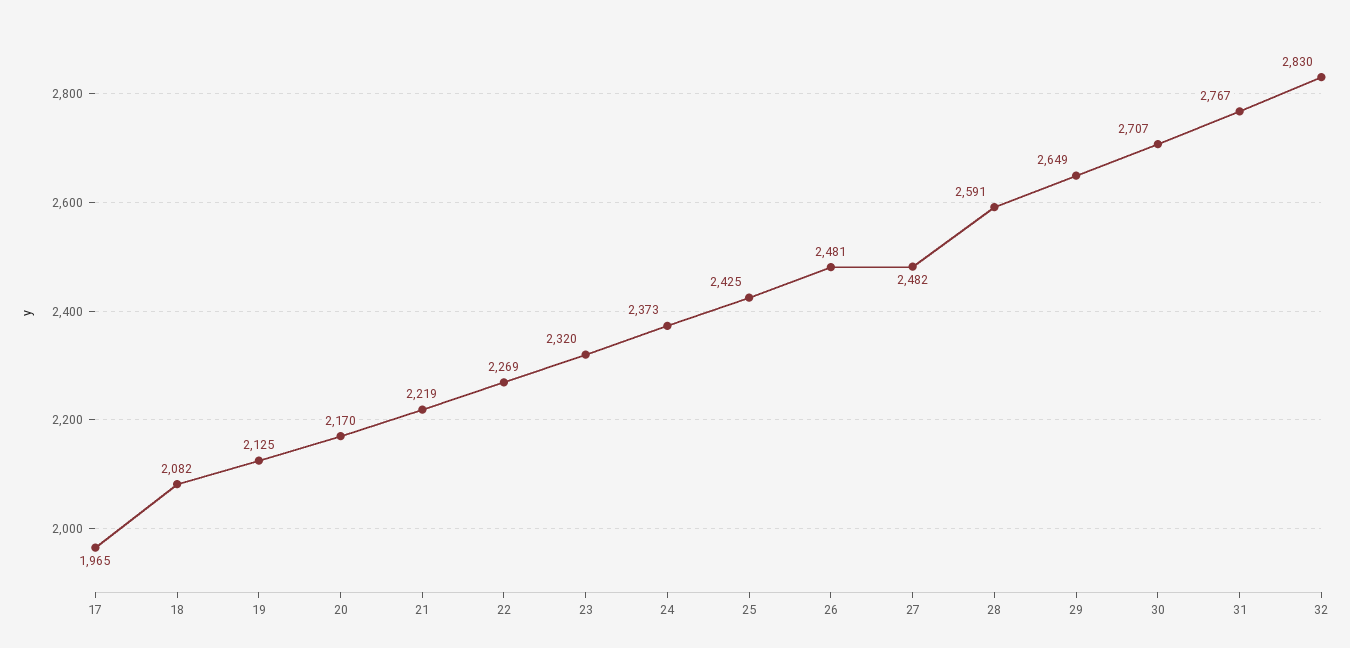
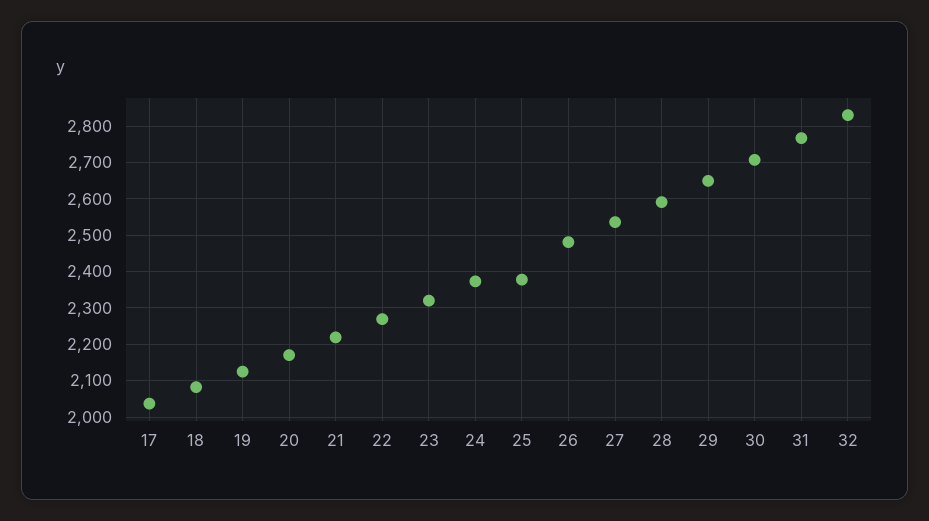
  {
-   "17": 1965,
+   "17": 2040,
    "18": 2082,
    "19": 2125,
    "20": 2170,
    "21": 2219,
    "22": 2269,
    "23": 2320,
    "24": 2373,
-   "25": 2425,
+   "25": 2380,
    "26": 2481,
-   "27": 2482,
+   "27": 2540,
    "28": 2591,
    "29": 2649,
    "30": 2707,
    "31": 2767,
    "32": 2830
  }

